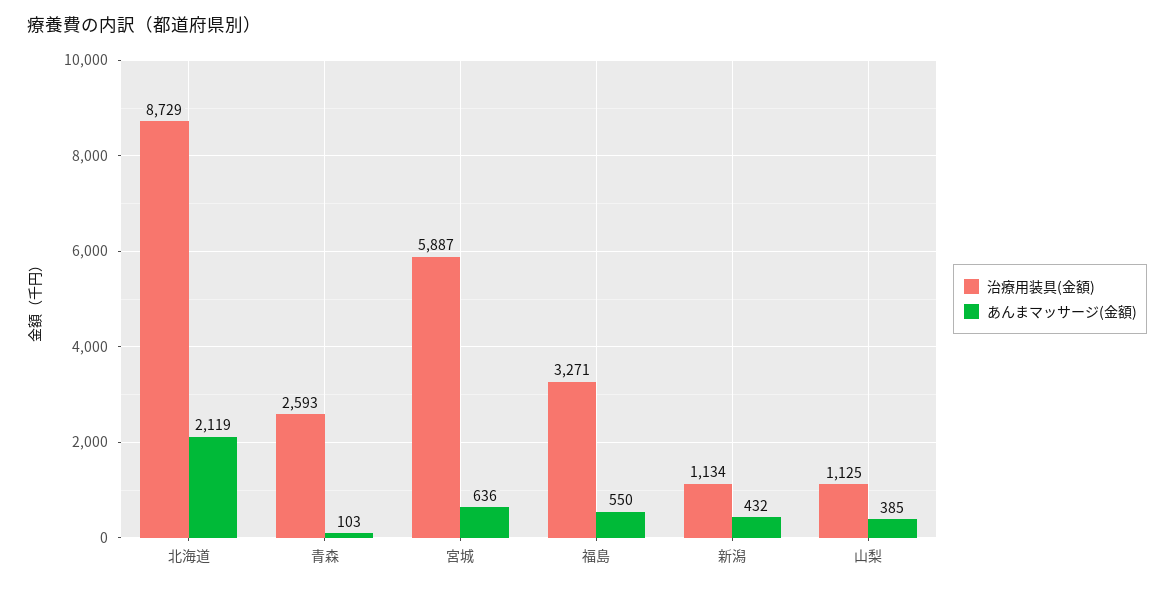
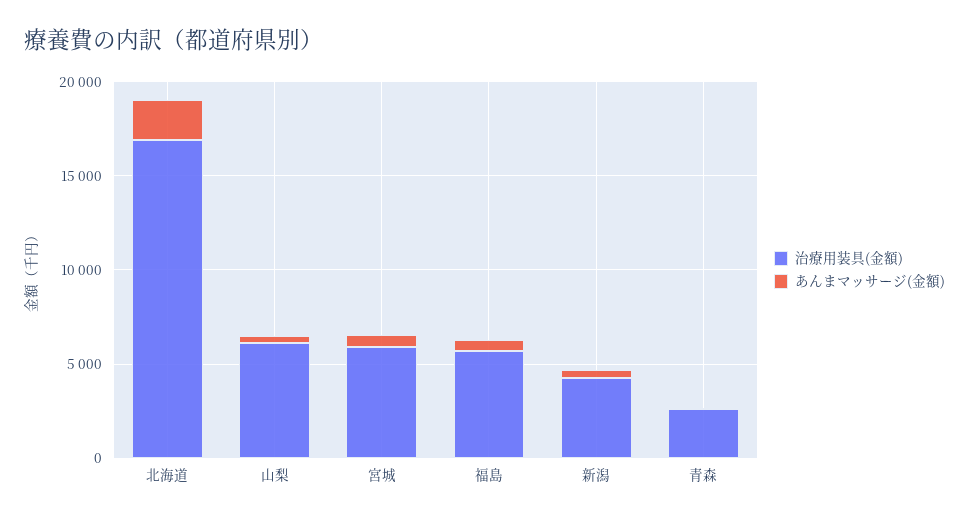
  {
    "治療用装具(金額)": {
-     "北海道": 8729,
+     "北海道": 17000,
      "青森": 2593,
      "宮城": 5887,
-     "福島": 3271,
+     "福島": 6000,
-     "新潟": 1134,
+     "新潟": 4000,
-     "山梨": 1125
+     "山梨": 6000
    },
    "あんまマッサージ(金額)": {
      "北海道": 2119,
      "青森": 103,
      "宮城": 636,
      "福島": 550,
      "新潟": 432,
      "山梨": 385
    }
  }

